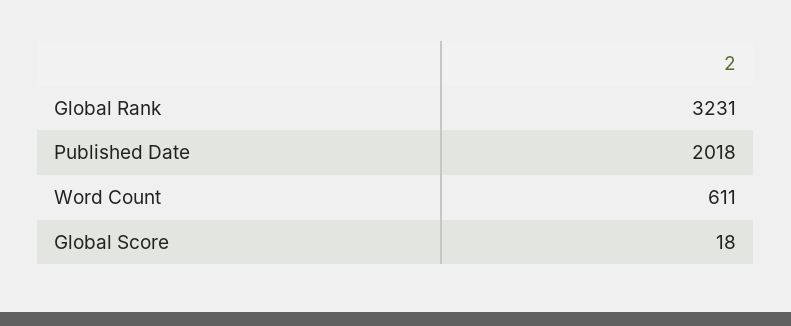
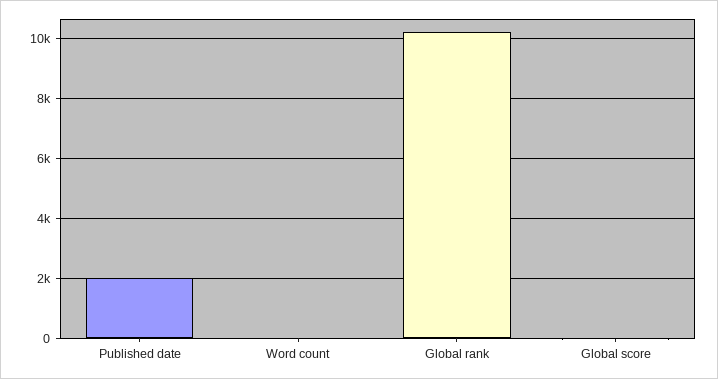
  {
-   "Global Rank": 3231,
+   "Global Rank": 10200,
    "Published Date": 2018,
-   "Word Count": 611,
+   "Word Count": 0,
    "Global Score": 18
  }

